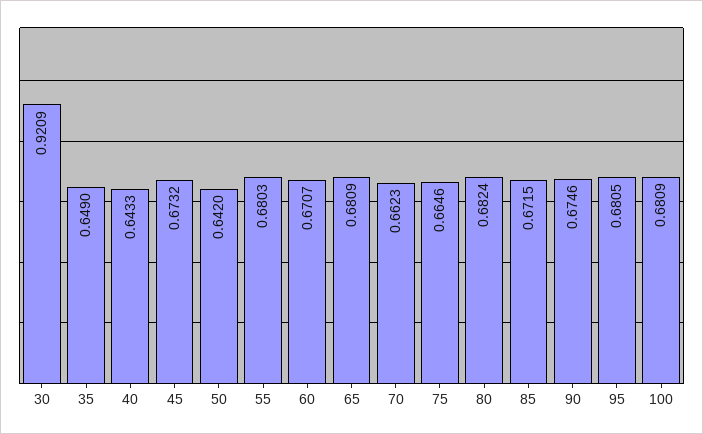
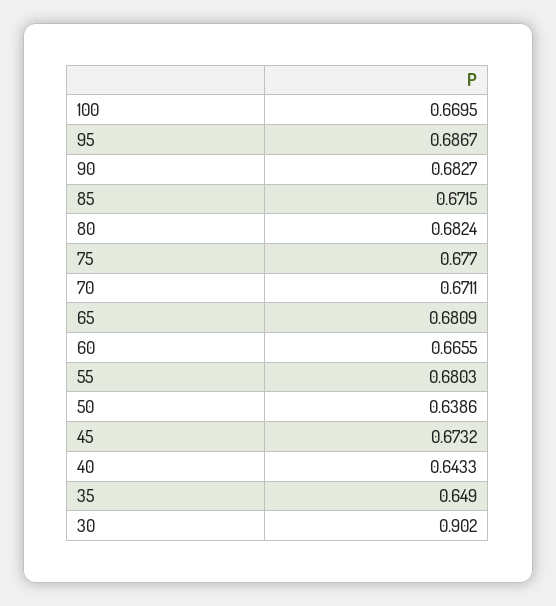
  {
-   "30": 0.9209,
+   "30": 0.902,
    "35": 0.649,
    "40": 0.6433,
    "45": 0.6732,
-   "50": 0.642,
+   "50": 0.6386,
    "55": 0.6803,
-   "60": 0.6707,
+   "60": 0.6655,
    "65": 0.6809,
-   "70": 0.6623,
+   "70": 0.6711,
-   "75": 0.6646,
+   "75": 0.677,
    "80": 0.6824,
    "85": 0.6715,
-   "90": 0.6746,
+   "90": 0.6827,
-   "95": 0.6805,
+   "95": 0.6867,
-   "100": 0.6809
+   "100": 0.6695
  }

